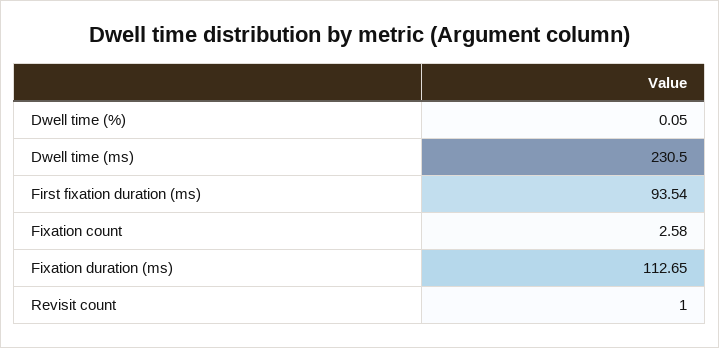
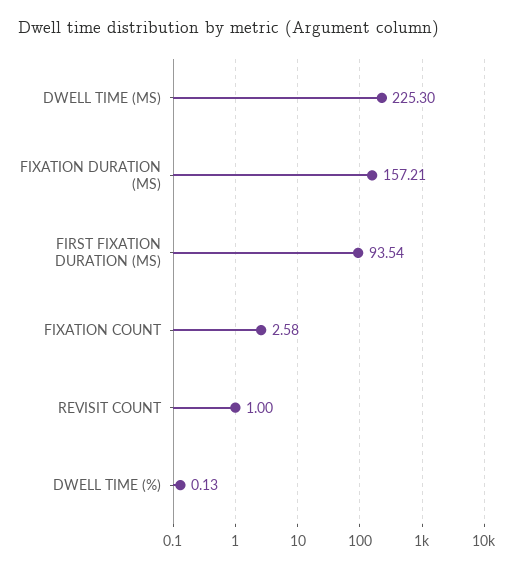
  {
-   "Dwell time (%)": 0.05,
+   "Dwell time (%)": 0.13,
-   "Dwell time (ms)": 230.5,
+   "Dwell time (ms)": 225.3,
    "First fixation duration (ms)": 93.54,
    "Fixation count": 2.58,
-   "Fixation duration (ms)": 112.65,
+   "Fixation duration (ms)": 157.21,
    "Revisit count": 1
  }

